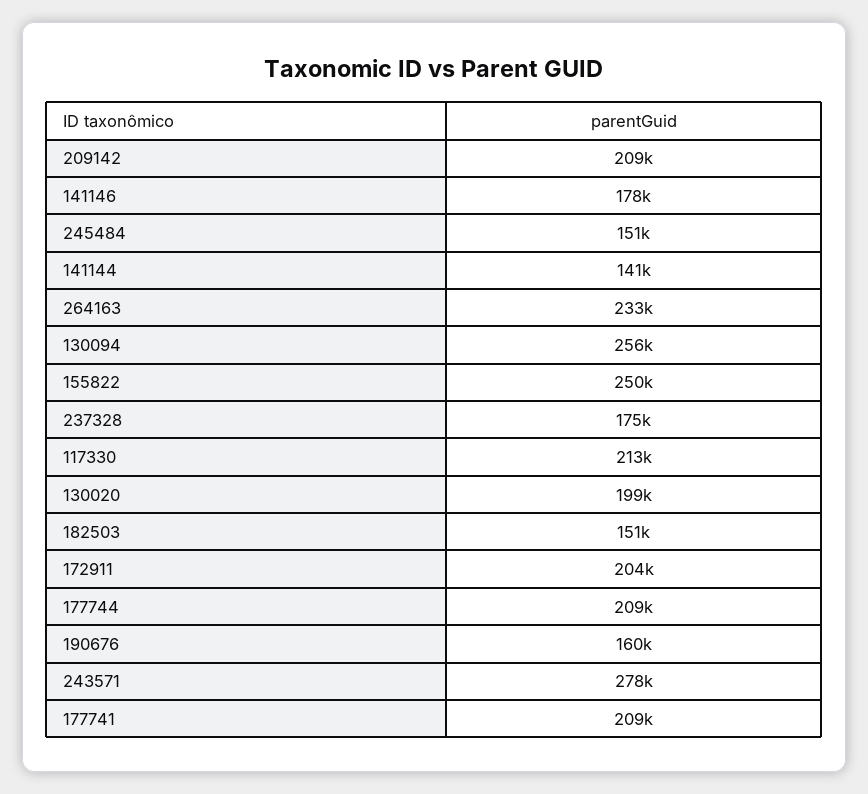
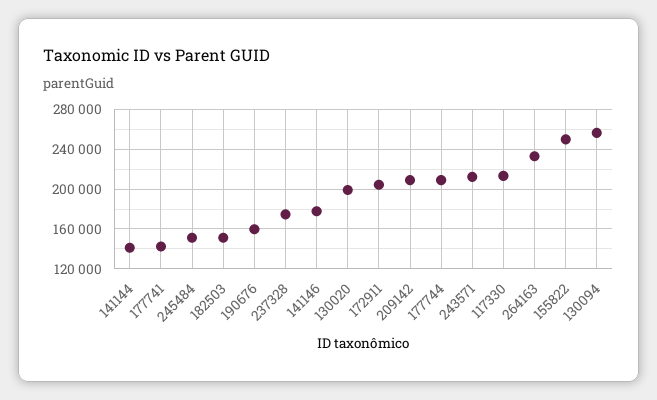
  {
    "209142": 209000,
    "141146": 178000,
    "245484": 151000,
    "141144": 141000,
    "264163": 233000,
    "130094": 256000,
    "155822": 250000,
    "237328": 175000,
    "117330": 213000,
    "130020": 199000,
    "182503": 151000,
    "172911": 204000,
    "177744": 209000,
    "190676": 160000,
-   "243571": 278000,
+   "243571": 210000,
-   "177741": 209000
+   "177741": 140000
  }

